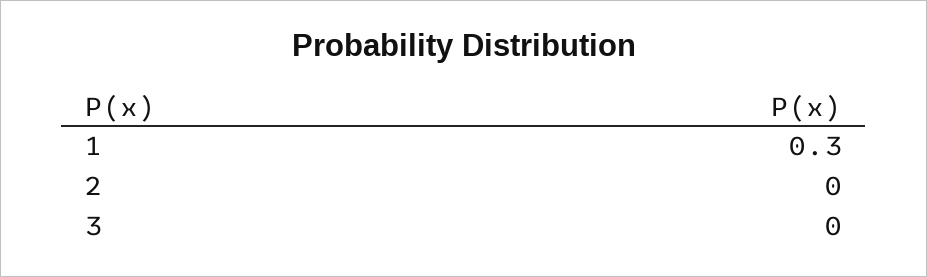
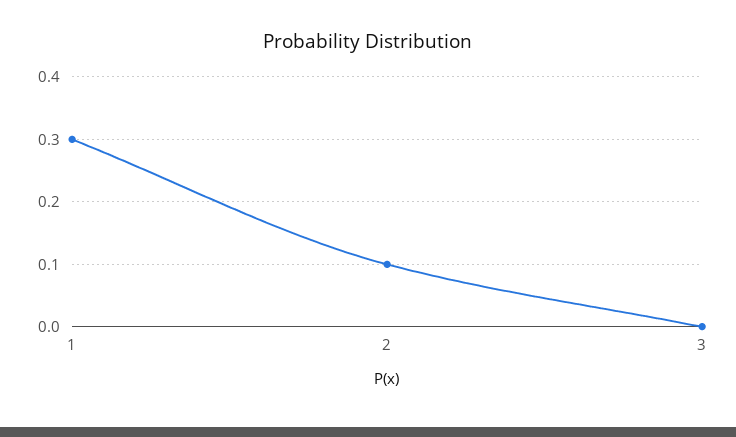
  {
    "1": 0.3,
-   "2": 0,
+   "2": 0.1,
    "3": 0
  }

